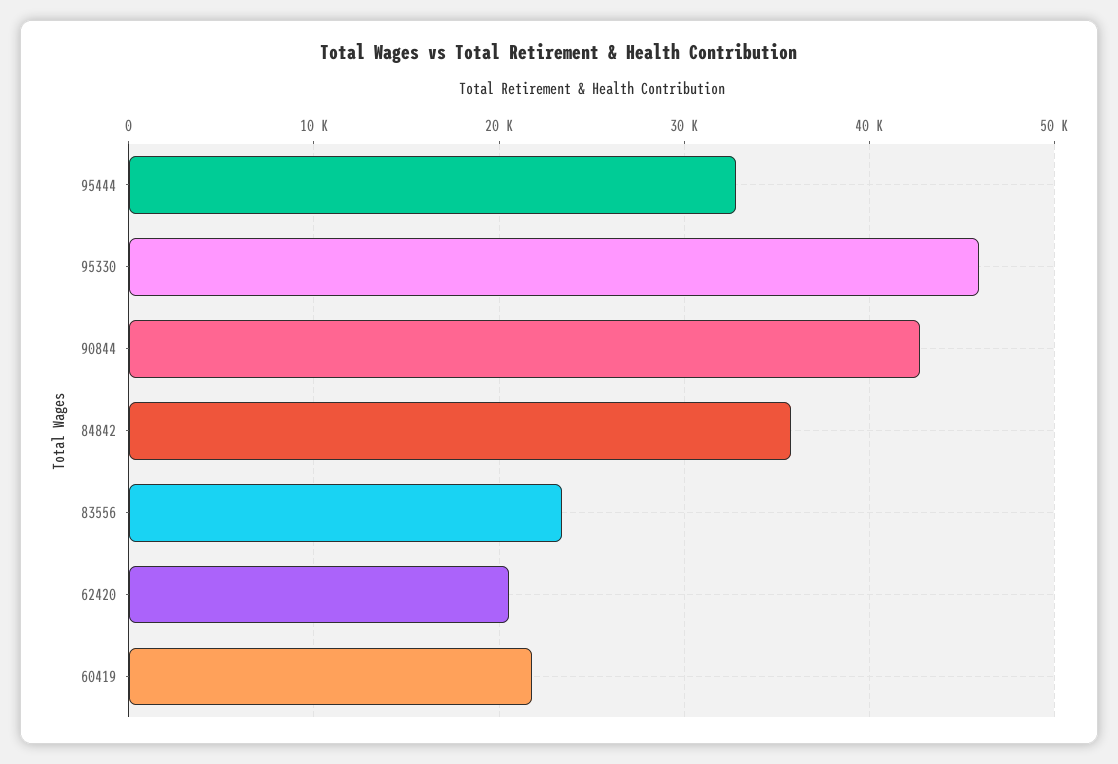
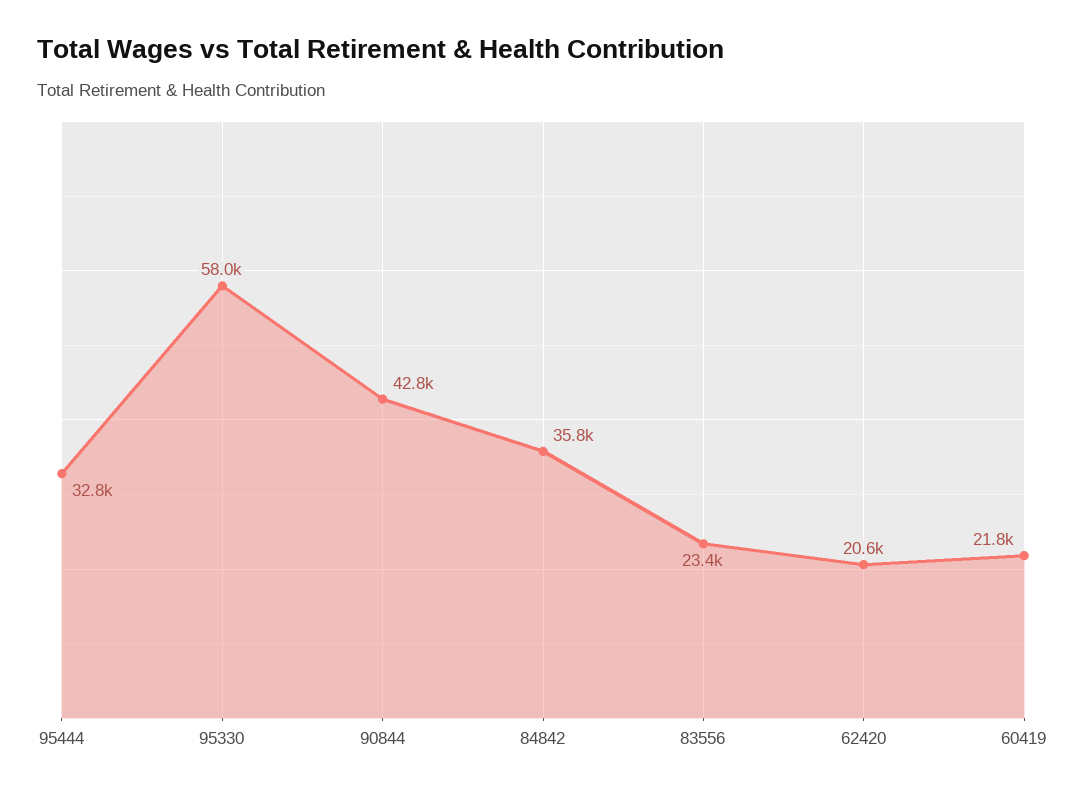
  {
    "95444": 32800,
-   "95330": 46000,
+   "95330": 58000,
    "90844": 42800,
    "84842": 35800,
    "83556": 23400,
    "62420": 20600,
    "60419": 21800
  }

